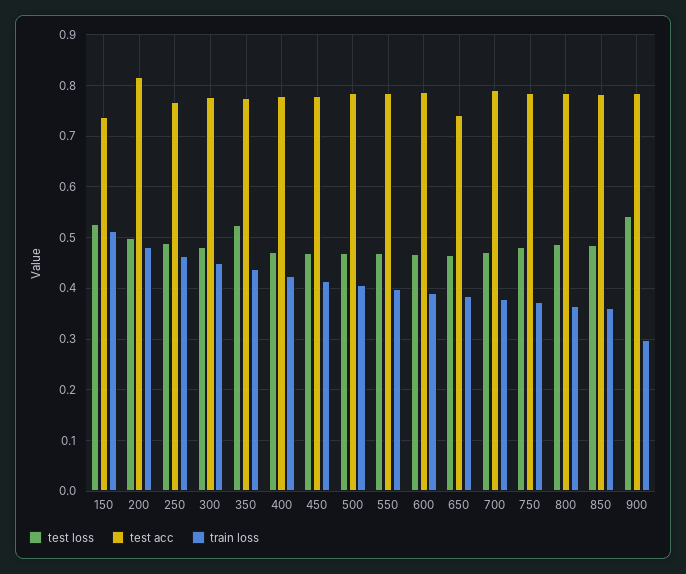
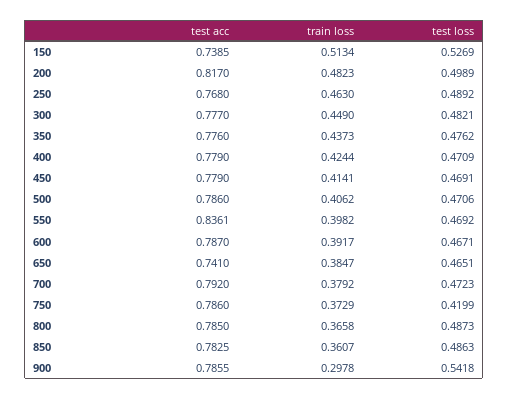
  {
    "test loss": {
      "150": 0.5269,
      "200": 0.4989,
      "250": 0.4892,
      "300": 0.4821,
-     "350": 0.52,
+     "350": 0.4762,
      "400": 0.4709,
      "450": 0.4691,
      "500": 0.4706,
      "550": 0.4692,
      "600": 0.4671,
      "650": 0.4651,
      "700": 0.4723,
-     "750": 0.48,
+     "750": 0.4199,
      "800": 0.4873,
      "850": 0.4863,
      "900": 0.5418
    },
    "test acc": {
      "150": 0.7385,
      "200": 0.817,
      "250": 0.768,
      "300": 0.777,
      "350": 0.776,
      "400": 0.779,
      "450": 0.779,
      "500": 0.786,
-     "550": 0.78,
+     "550": 0.8361,
      "600": 0.787,
      "650": 0.741,
      "700": 0.792,
      "750": 0.786,
      "800": 0.785,
      "850": 0.7825,
      "900": 0.7855
    },
    "train loss": {
      "150": 0.5134,
      "200": 0.4823,
      "250": 0.463,
      "300": 0.449,
      "350": 0.4373,
      "400": 0.4244,
      "450": 0.4141,
      "500": 0.4062,
      "550": 0.3982,
      "600": 0.3917,
      "650": 0.3847,
      "700": 0.3792,
      "750": 0.3729,
      "800": 0.3658,
      "850": 0.3607,
      "900": 0.2978
    }
  }

